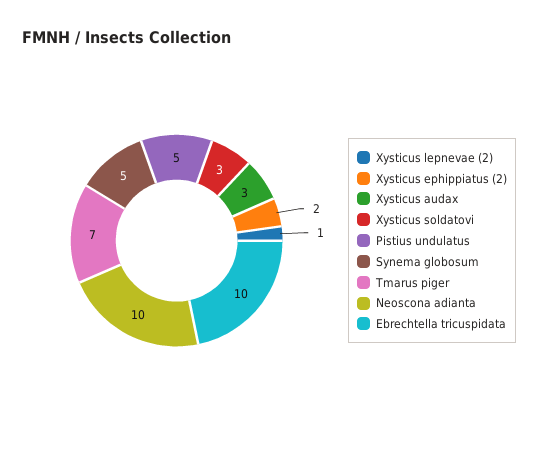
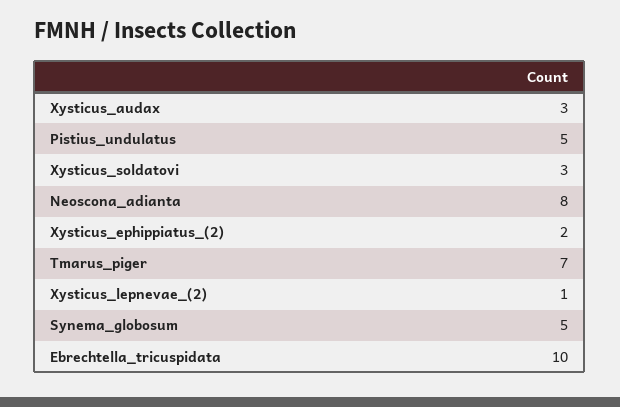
  {
    "Xysticus lepnevae (2)": 1,
    "Xysticus ephippiatus (2)": 2,
    "Xysticus audax": 3,
    "Xysticus soldatovi": 3,
    "Pistius undulatus": 5,
    "Synema globosum": 5,
    "Tmarus piger": 7,
-   "Neoscona adianta": 10,
+   "Neoscona adianta": 8,
    "Ebrechtella tricuspidata": 10
  }

